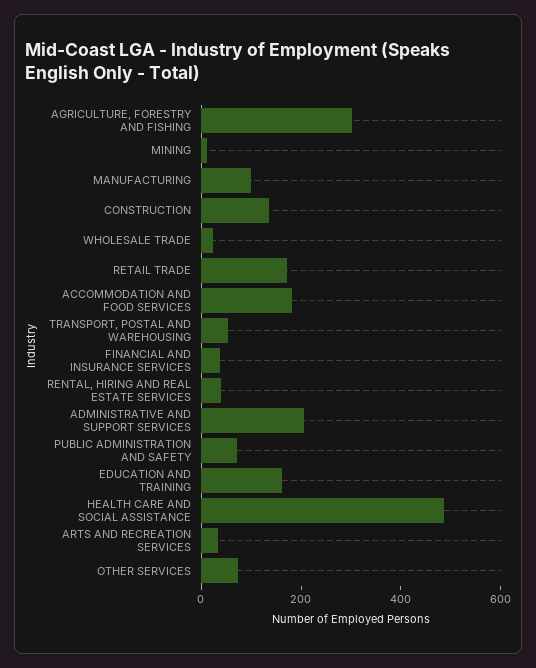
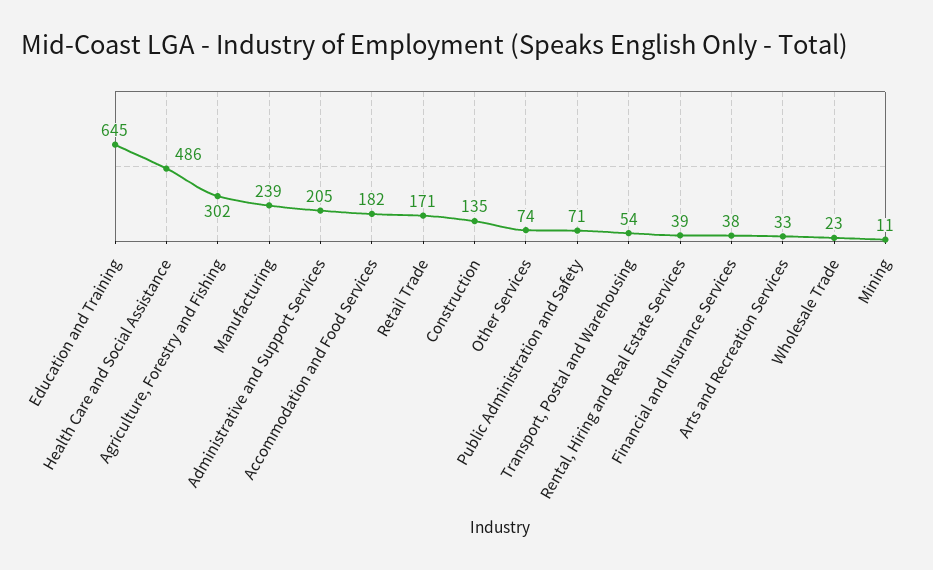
  {
    "AGRICULTURE, FORESTRY AND FISHING": 302,
    "MINING": 11,
-   "MANUFACTURING": 100,
+   "MANUFACTURING": 239,
    "CONSTRUCTION": 135,
    "WHOLESALE TRADE": 23,
    "RETAIL TRADE": 171,
    "ACCOMMODATION AND FOOD SERVICES": 182,
    "TRANSPORT, POSTAL AND WAREHOUSING": 54,
    "FINANCIAL AND INSURANCE SERVICES": 38,
    "RENTAL, HIRING AND REAL ESTATE SERVICES": 39,
    "ADMINISTRATIVE AND SUPPORT SERVICES": 205,
    "PUBLIC ADMINISTRATION AND SAFETY": 71,
-   "EDUCATION AND TRAINING": 150,
+   "EDUCATION AND TRAINING": 645,
    "HEALTH CARE AND SOCIAL ASSISTANCE": 486,
    "ARTS AND RECREATION SERVICES": 33,
    "OTHER SERVICES": 74
  }

